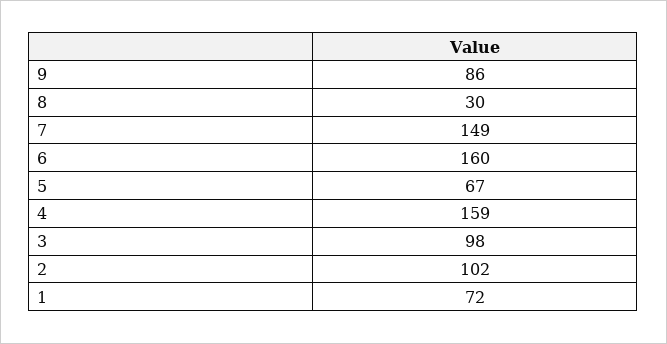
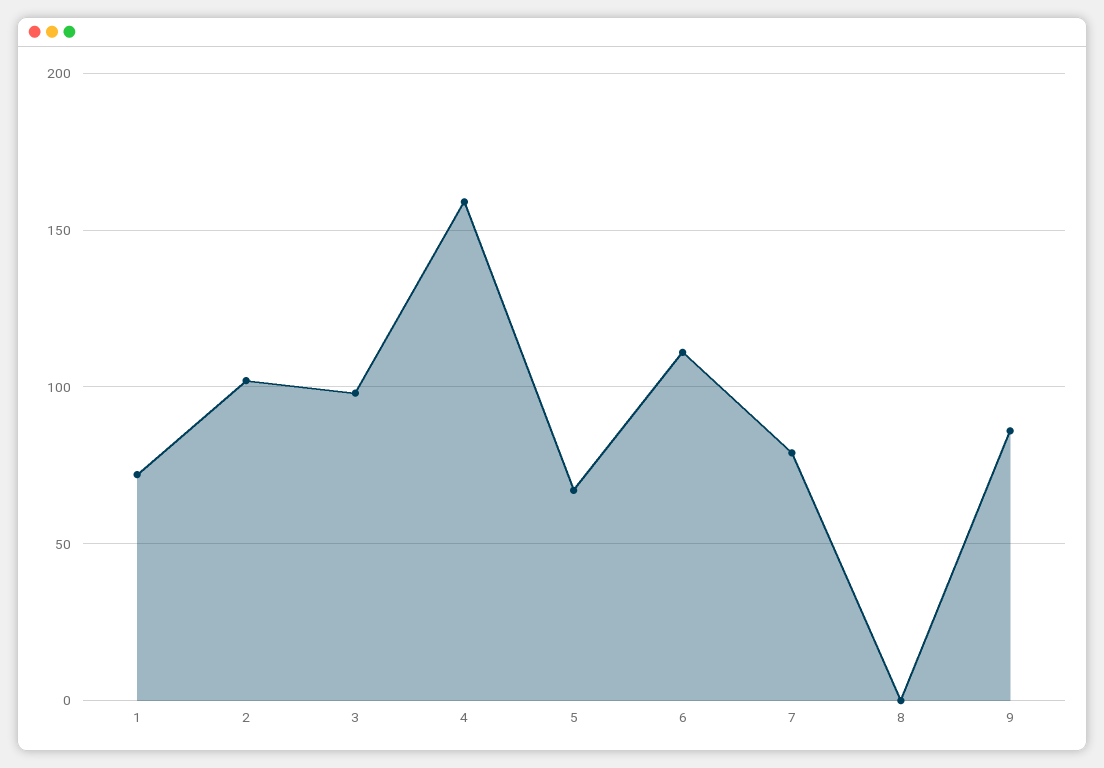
  {
    "9": 86,
-   "8": 30,
+   "8": 0,
-   "7": 149,
+   "7": 80,
-   "6": 160,
+   "6": 110,
    "5": 67,
    "4": 159,
    "3": 98,
    "2": 102,
    "1": 72
  }

